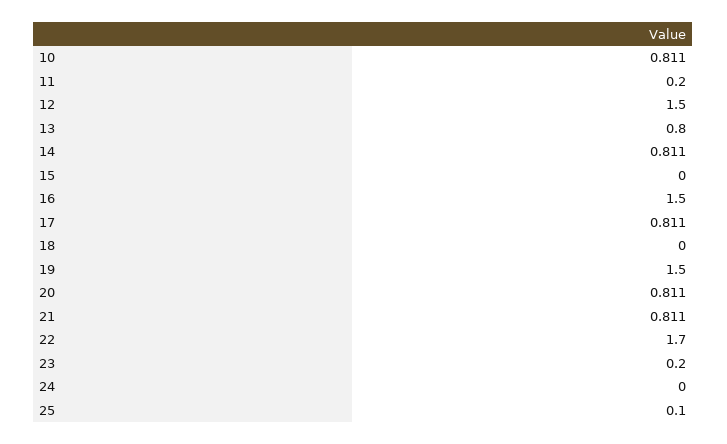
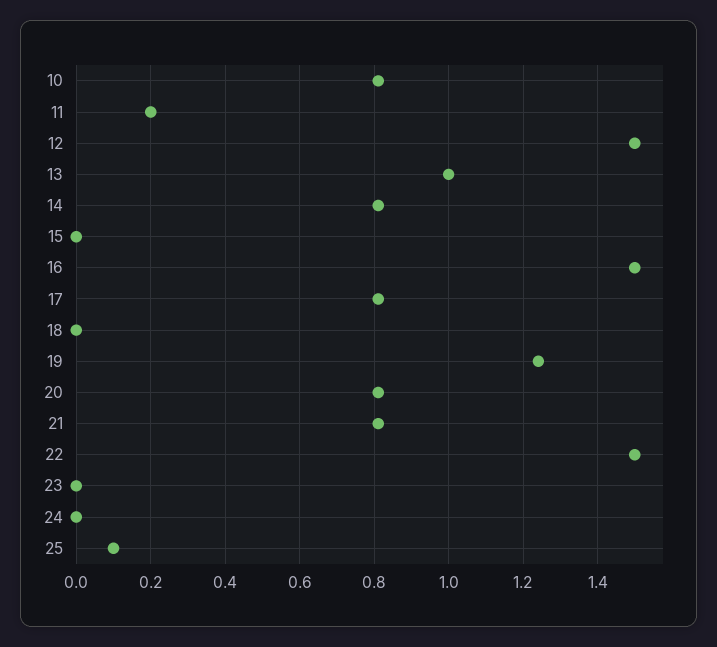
  {
    "10": 0.811,
    "11": 0.2,
    "12": 1.5,
-   "13": 0.8,
+   "13": 1,
    "14": 0.811,
    "15": 0,
    "16": 1.5,
    "17": 0.811,
    "18": 0,
-   "19": 1.5,
+   "19": 1.24,
    "20": 0.811,
    "21": 0.811,
-   "22": 1.7,
+   "22": 1.5,
-   "23": 0.2,
+   "23": 0,
    "24": 0,
    "25": 0.1
  }

